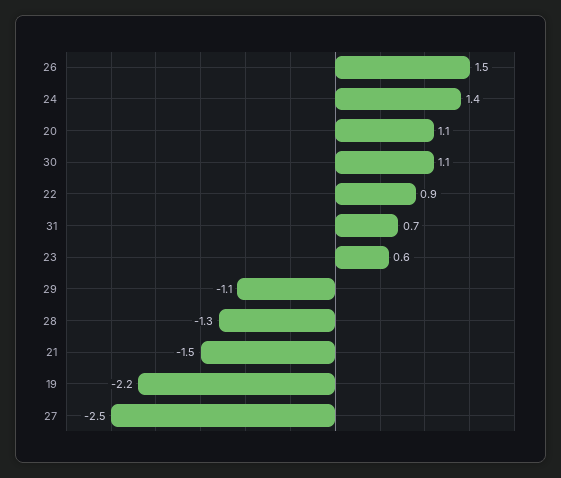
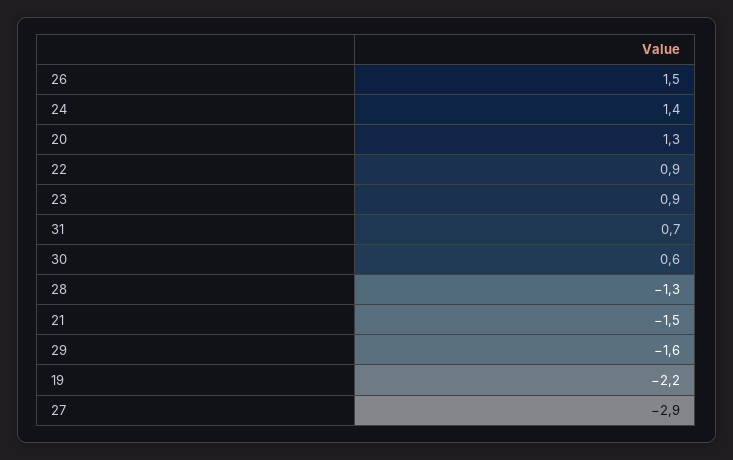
  {
    "26": 1.5,
    "24": 1.4,
-   "20": 1.1,
+   "20": 1.3,
-   "30": 1.1,
+   "30": 0.6,
    "22": 0.9,
    "31": 0.7,
-   "23": 0.6,
+   "23": 0.9,
-   "29": -1.1,
+   "29": -1.6,
    "28": -1.3,
    "21": -1.5,
    "19": -2.2,
-   "27": -2.5
+   "27": -2.9
  }

